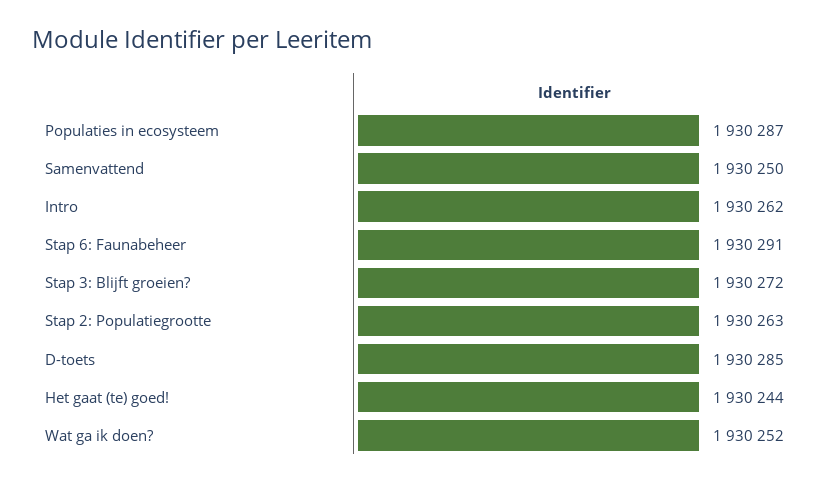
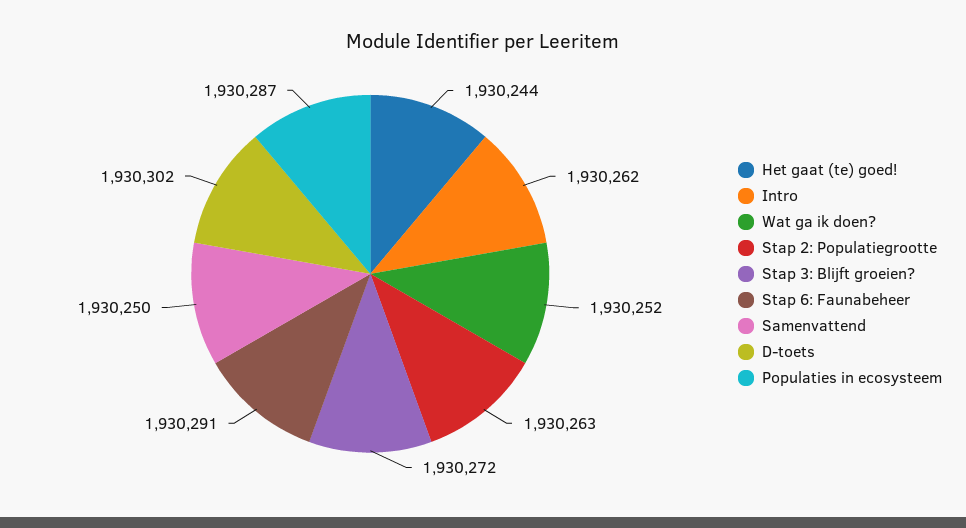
  {
    "Populaties in ecosysteem": 1930287,
    "Samenvattend": 1930250,
    "Intro": 1930262,
    "Stap 6: Faunabeheer": 1930291,
    "Stap 3: Blijft groeien?": 1930272,
    "Stap 2: Populatiegrootte": 1930263,
-   "D-toets": 1930285,
+   "D-toets": 1930302,
    "Het gaat (te) goed!": 1930244,
    "Wat ga ik doen?": 1930252
  }

